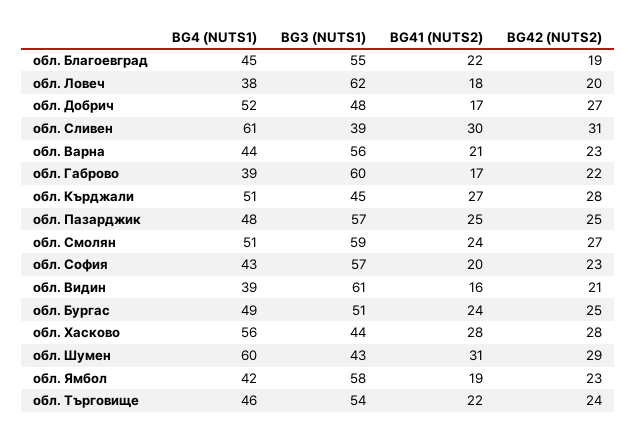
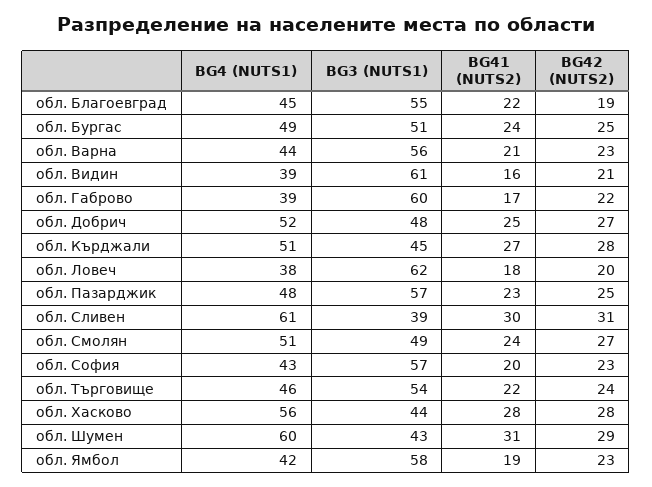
  {
    "BG4 (NUTS1)": {
      "обл. Благоевград": 45,
      "обл. Ловеч": 38,
      "обл. Добрич": 52,
      "обл. Сливен": 61,
      "обл. Варна": 44,
      "обл. Габрово": 39,
      "обл. Кърджали": 51,
      "обл. Пазарджик": 48,
      "обл. Смолян": 51,
      "обл. София": 43,
      "обл. Видин": 39,
      "обл. Бургас": 49,
      "обл. Хасково": 56,
      "обл. Шумен": 60,
      "обл. Ямбол": 42,
      "обл. Търговище": 46
    },
    "BG3 (NUTS1)": {
      "обл. Благоевград": 55,
      "обл. Ловеч": 62,
      "обл. Добрич": 48,
      "обл. Сливен": 39,
      "обл. Варна": 56,
      "обл. Габрово": 60,
      "обл. Кърджали": 45,
      "обл. Пазарджик": 57,
-     "обл. Смолян": 59,
+     "обл. Смолян": 49,
      "обл. София": 57,
      "обл. Видин": 61,
      "обл. Бургас": 51,
      "обл. Хасково": 44,
      "обл. Шумен": 43,
      "обл. Ямбол": 58,
      "обл. Търговище": 54
    },
    "BG41 (NUTS2)": {
      "обл. Благоевград": 22,
      "обл. Ловеч": 18,
-     "обл. Добрич": 17,
+     "обл. Добрич": 25,
      "обл. Сливен": 30,
      "обл. Варна": 21,
      "обл. Габрово": 17,
      "обл. Кърджали": 27,
-     "обл. Пазарджик": 25,
+     "обл. Пазарджик": 23,
      "обл. Смолян": 24,
      "обл. София": 20,
      "обл. Видин": 16,
      "обл. Бургас": 24,
      "обл. Хасково": 28,
      "обл. Шумен": 31,
      "обл. Ямбол": 19,
      "обл. Търговище": 22
    },
    "BG42 (NUTS2)": {
      "обл. Благоевград": 19,
      "обл. Ловеч": 20,
      "обл. Добрич": 27,
      "обл. Сливен": 31,
      "обл. Варна": 23,
      "обл. Габрово": 22,
      "обл. Кърджали": 28,
      "обл. Пазарджик": 25,
      "обл. Смолян": 27,
      "обл. София": 23,
      "обл. Видин": 21,
      "обл. Бургас": 25,
      "обл. Хасково": 28,
      "обл. Шумен": 29,
      "обл. Ямбол": 23,
      "обл. Търговище": 24
    }
  }

